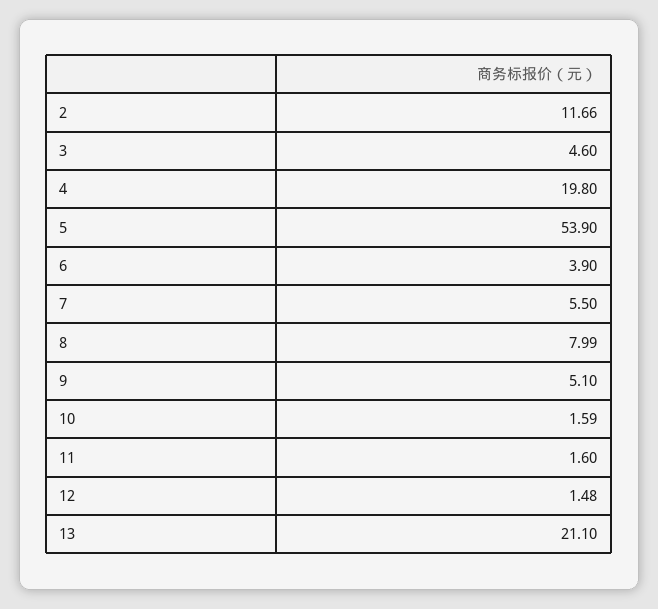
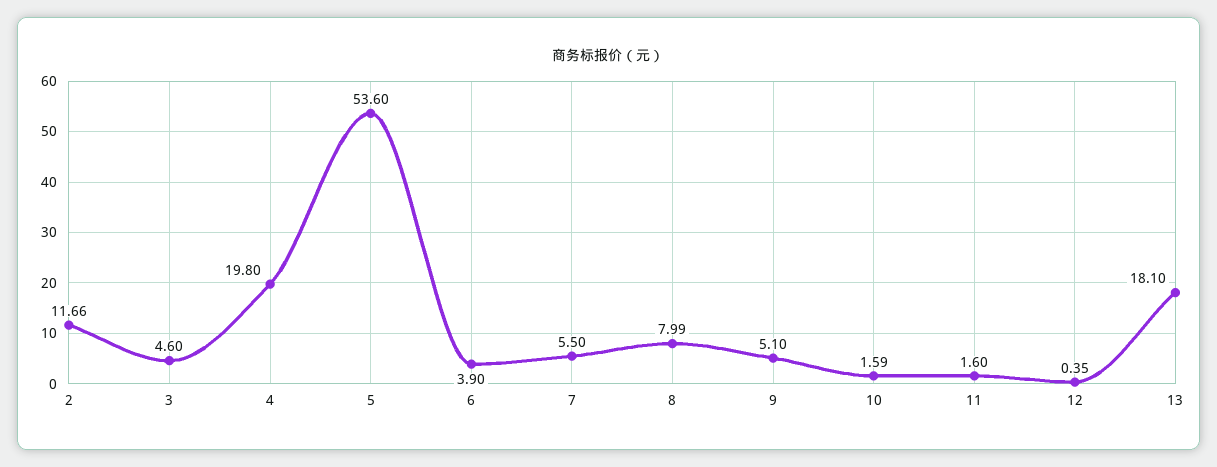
  {
    "2": 11.66,
    "3": 4.6,
    "4": 19.8,
-   "5": 53.9,
+   "5": 53.6,
    "6": 3.9,
    "7": 5.5,
    "8": 7.99,
    "9": 5.1,
    "10": 1.59,
    "11": 1.6,
-   "12": 1.48,
+   "12": 0.35,
-   "13": 21.1
+   "13": 18.1
  }

